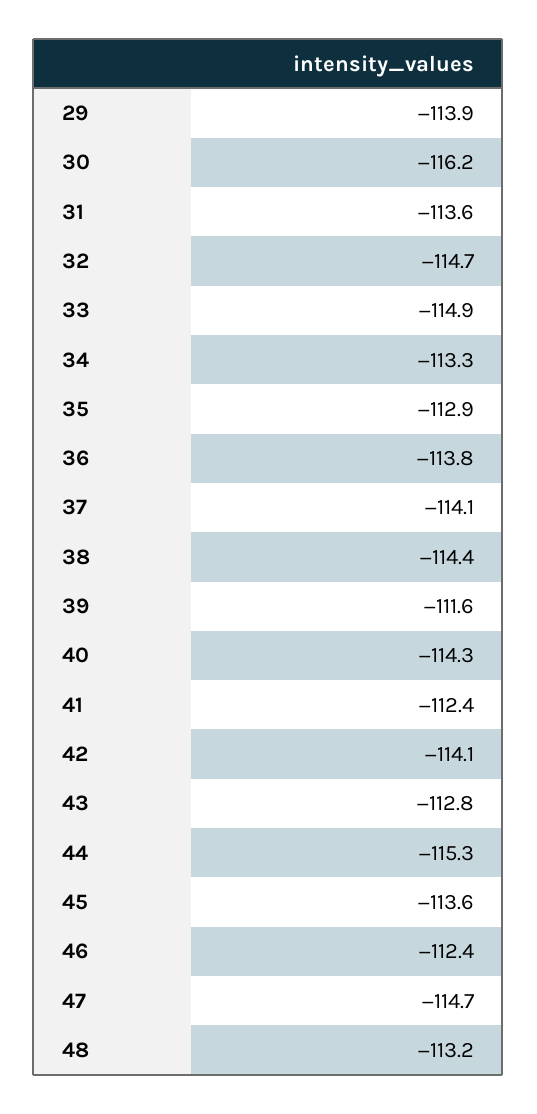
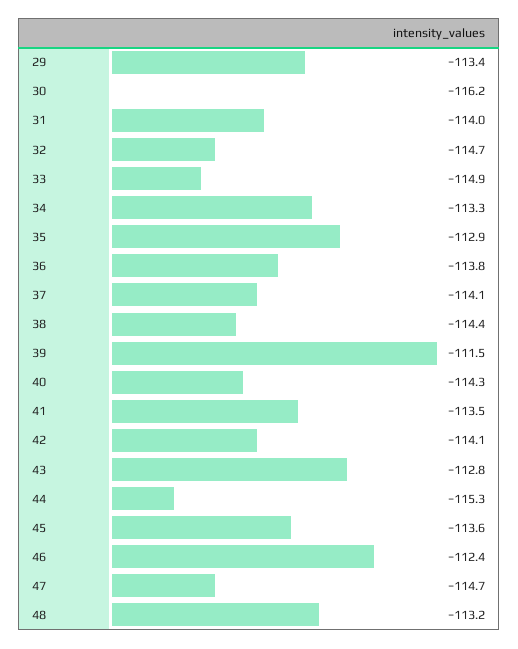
  {
-   "29": -113.9,
+   "29": -113.4,
    "30": -116.2,
-   "31": -113.6,
+   "31": -114,
    "32": -114.7,
    "33": -114.9,
    "34": -113.3,
    "35": -112.9,
    "36": -113.8,
    "37": -114.1,
    "38": -114.4,
-   "39": -111.6,
+   "39": -111.5,
    "40": -114.3,
-   "41": -112.4,
+   "41": -113.5,
    "42": -114.1,
    "43": -112.8,
    "44": -115.3,
    "45": -113.6,
    "46": -112.4,
    "47": -114.7,
    "48": -113.2
  }

